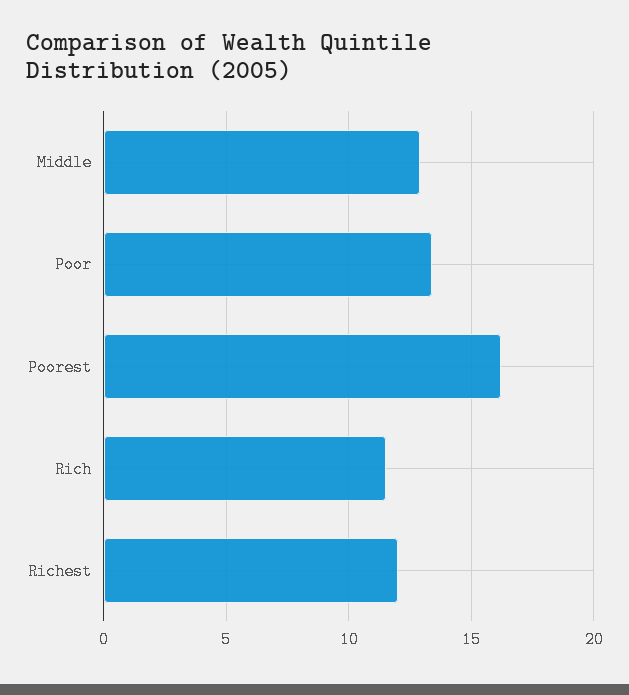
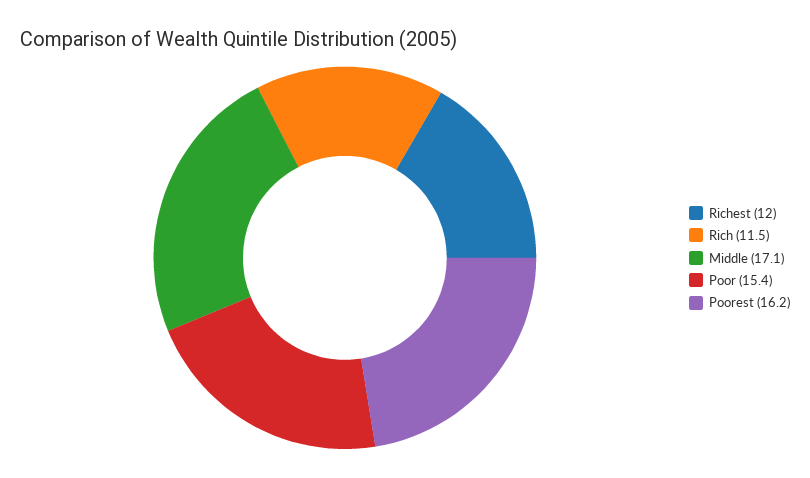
  {
-   "Middle": 13,
+   "Middle": 17.1,
-   "Poor": 13.5,
+   "Poor": 15.4,
    "Poorest": 16.2,
    "Rich": 11.5,
    "Richest": 12
  }

